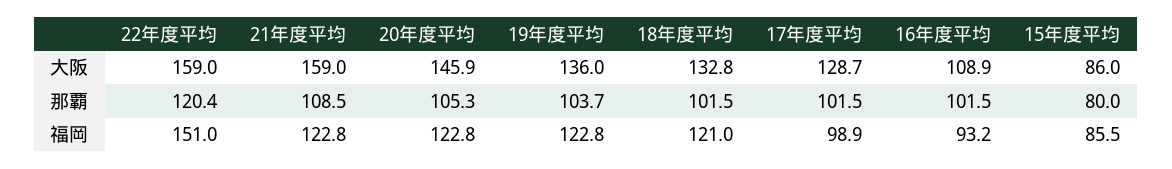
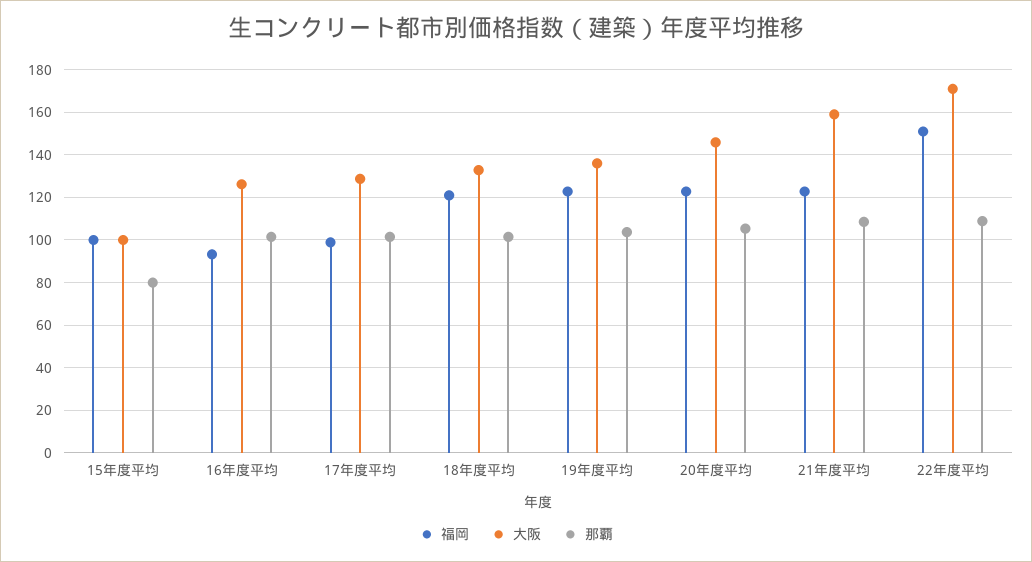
  {
    "大阪": {
-     "22年度平均": 159,
+     "22年度平均": 170,
      "21年度平均": 159,
      "20年度平均": 145.9,
      "19年度平均": 136,
      "18年度平均": 132.8,
      "17年度平均": 128.7,
-     "16年度平均": 108.9,
+     "16年度平均": 125,
-     "15年度平均": 86
+     "15年度平均": 100
    },
    "那覇": {
-     "22年度平均": 120.4,
+     "22年度平均": 110,
      "21年度平均": 108.5,
      "20年度平均": 105.3,
      "19年度平均": 103.7,
      "18年度平均": 101.5,
      "17年度平均": 101.5,
      "16年度平均": 101.5,
      "15年度平均": 80
    },
    "福岡": {
      "22年度平均": 151,
      "21年度平均": 122.8,
      "20年度平均": 122.8,
      "19年度平均": 122.8,
      "18年度平均": 121,
      "17年度平均": 98.9,
      "16年度平均": 93.2,
-     "15年度平均": 85.5
+     "15年度平均": 100
    }
  }

